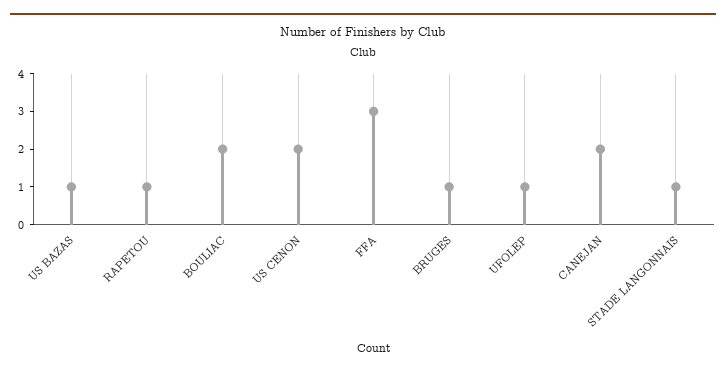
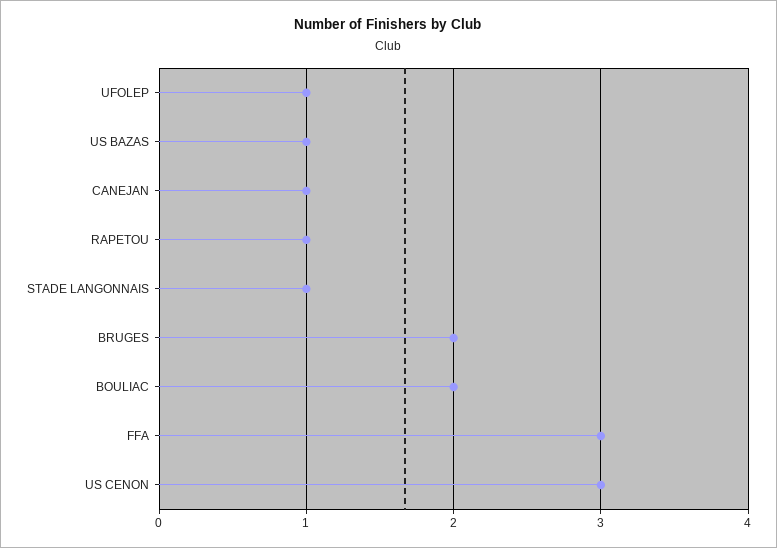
  {
    "US BAZAS": 1,
    "RAPETOU": 1,
    "BOULIAC": 2,
-   "US CENON": 2,
+   "US CENON": 3,
    "FFA": 3,
-   "BRUGES": 1,
+   "BRUGES": 2,
    "UFOLEP": 1,
-   "CANEJAN": 2,
+   "CANEJAN": 1,
    "STADE LANGONNAIS": 1
  }

